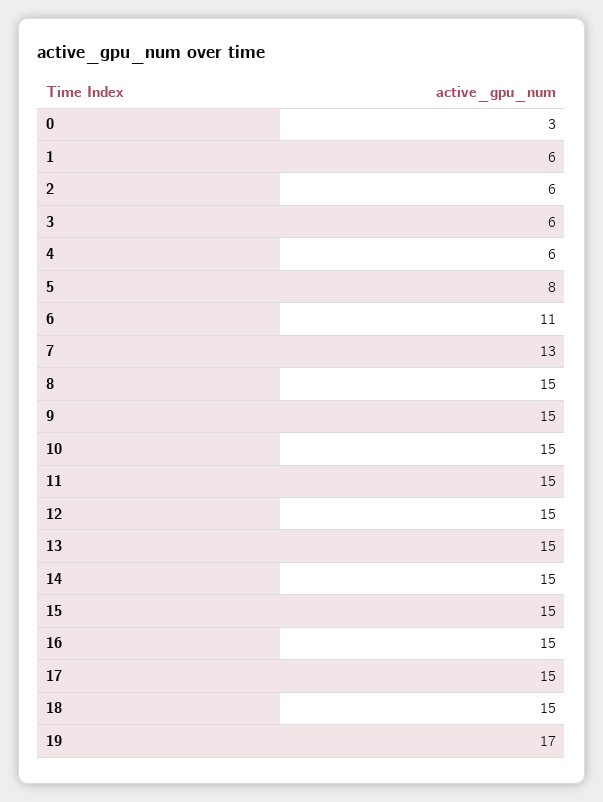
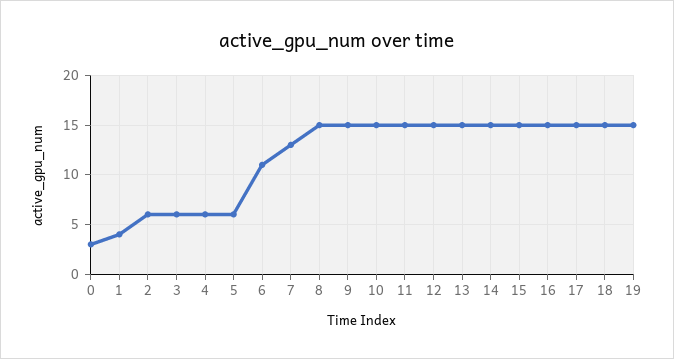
  {
    "0": 3,
-   "1": 6,
+   "1": 4,
    "2": 6,
    "3": 6,
    "4": 6,
-   "5": 8,
+   "5": 6,
    "6": 11,
    "7": 13,
    "8": 15,
    "9": 15,
    "10": 15,
    "11": 15,
    "12": 15,
    "13": 15,
    "14": 15,
    "15": 15,
    "16": 15,
    "17": 15,
    "18": 15,
-   "19": 17
+   "19": 15
  }

